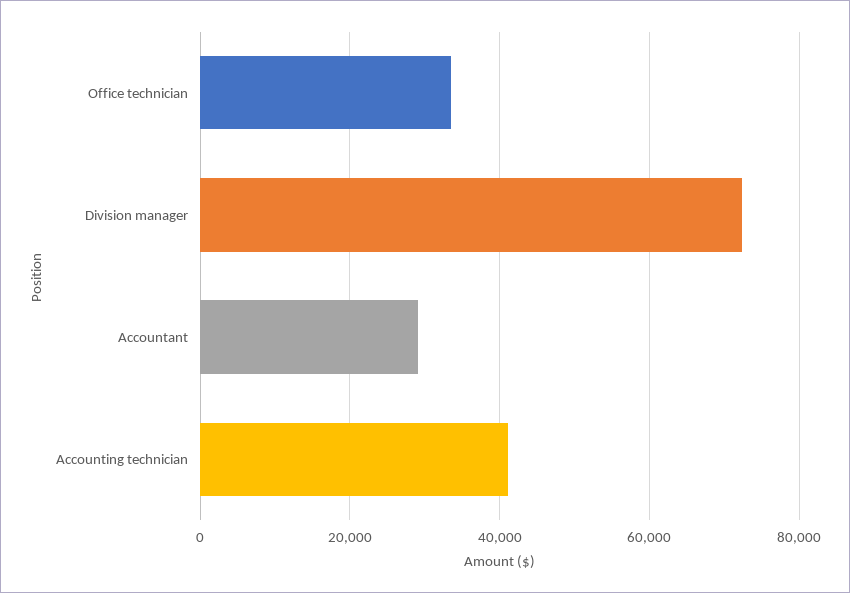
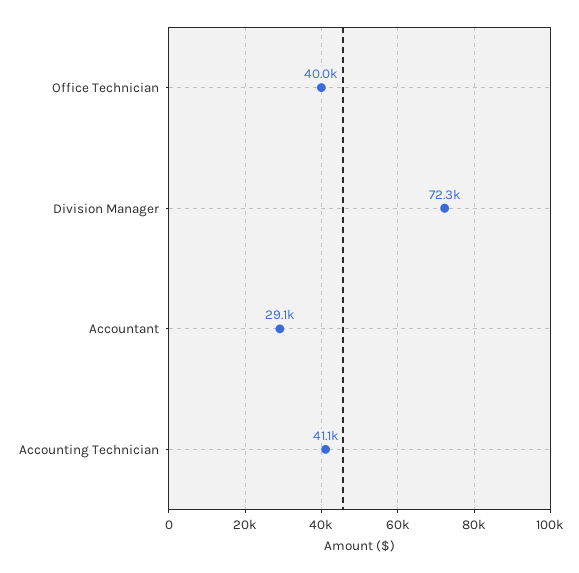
  {
-   "Office technician": 34000,
+   "Office technician": 40000,
    "Division manager": 72300,
    "Accountant": 29100,
    "Accounting technician": 41100
  }

